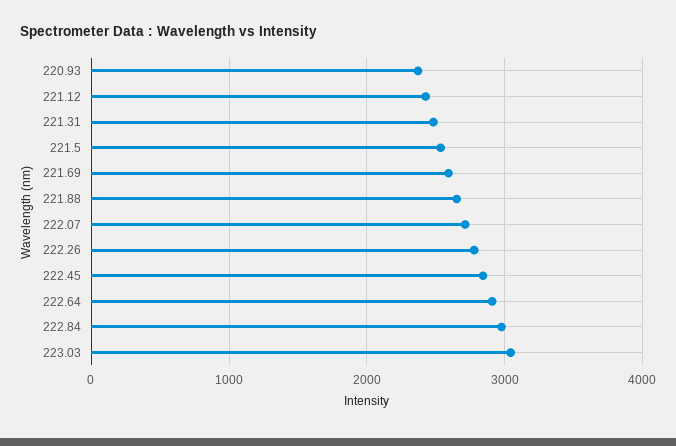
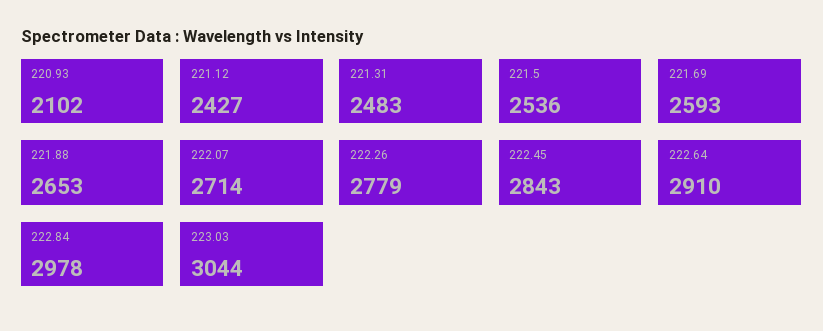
  {
-   "220.93": 2400,
+   "220.93": 2102,
    "221.12": 2427,
    "221.31": 2483,
    "221.5": 2536,
    "221.69": 2593,
    "221.88": 2653,
    "222.07": 2714,
    "222.26": 2779,
    "222.45": 2843,
    "222.64": 2910,
    "222.84": 2978,
    "223.03": 3044
  }

